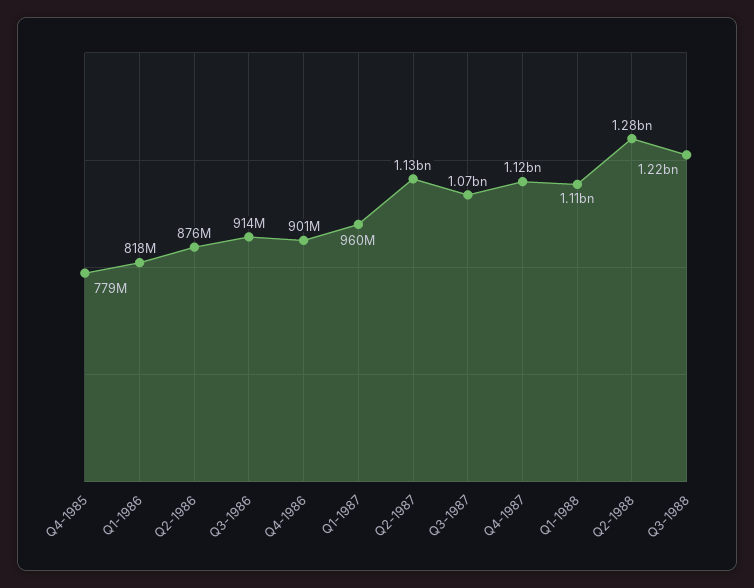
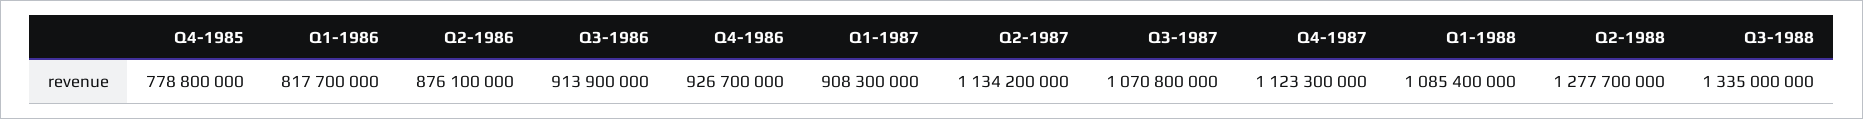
  {
    "Q4-1985": 778800000,
    "Q1-1986": 817700000,
    "Q2-1986": 876100000,
    "Q3-1986": 913900000,
-   "Q4-1986": 901000000,
+   "Q4-1986": 926700000,
-   "Q1-1987": 960000000,
+   "Q1-1987": 908300000,
    "Q2-1987": 1134200000,
    "Q3-1987": 1070800000,
    "Q4-1987": 1123300000,
-   "Q1-1988": 1110000000,
+   "Q1-1988": 1085400000,
    "Q2-1988": 1277700000,
-   "Q3-1988": 1220000000
+   "Q3-1988": 1335000000
  }

